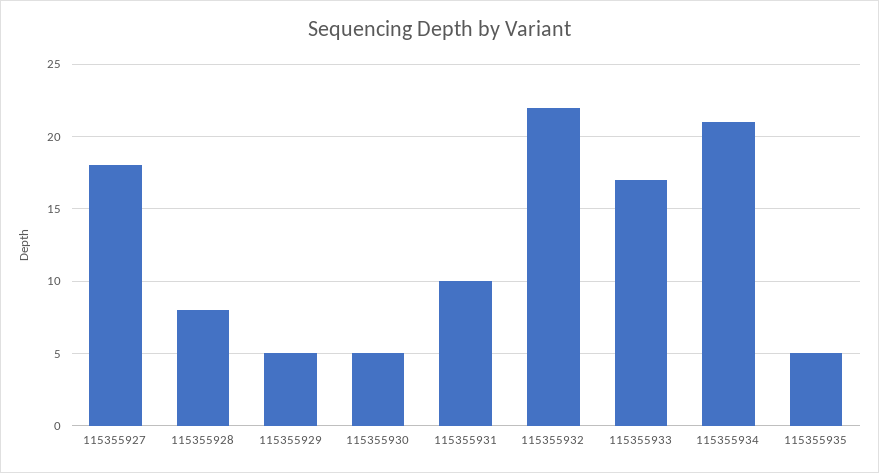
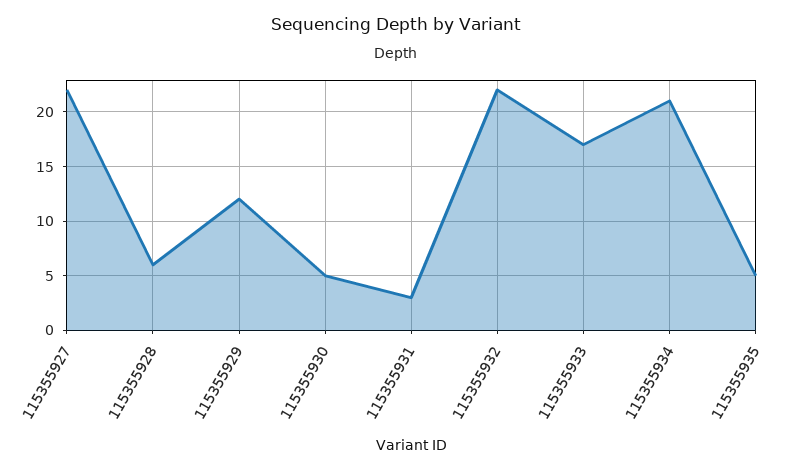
  {
-   "115355927": 18,
+   "115355927": 22,
-   "115355928": 8,
+   "115355928": 6,
-   "115355929": 5,
+   "115355929": 12,
    "115355930": 5,
-   "115355931": 10,
+   "115355931": 3,
    "115355932": 22,
    "115355933": 17,
    "115355934": 21,
    "115355935": 5
  }

